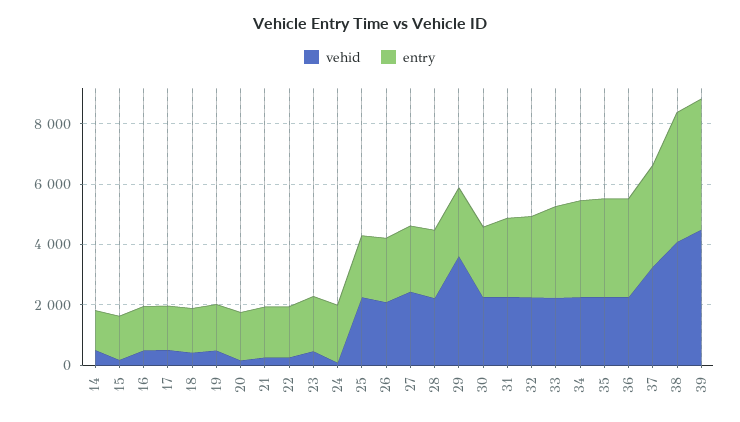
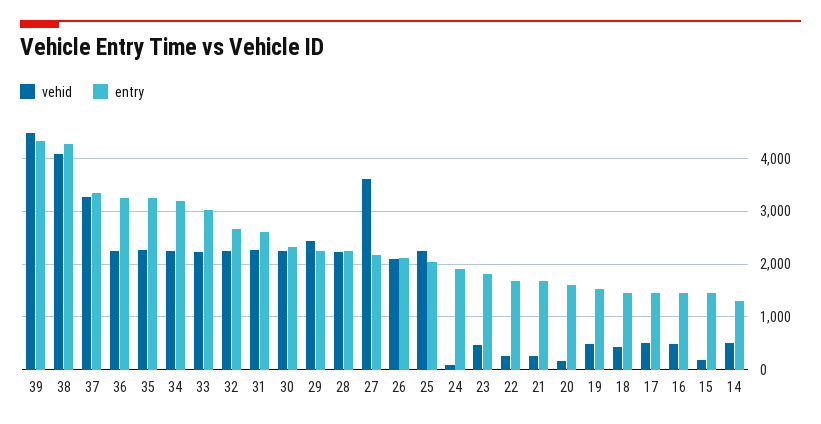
  {
    "vehid": {
      "14": 600,
      "15": 200,
      "16": 400,
      "17": 600,
      "18": 400,
      "19": 400,
      "20": 200,
      "21": 200,
      "22": 200,
      "23": 400,
      "24": 0,
      "25": 2200,
      "26": 2000,
-     "27": 2500,
+     "27": 3600,
      "28": 2200,
-     "29": 3500,
+     "29": 2400,
      "30": 2200,
      "31": 2200,
      "32": 2200,
      "33": 2200,
      "34": 2200,
      "35": 2200,
      "36": 2200,
      "37": 3200,
      "38": 4000,
      "39": 4400
    },
    "entry": {
      "14": 1400,
      "15": 1400,
      "16": 1400,
      "17": 1400,
      "18": 1400,
      "19": 1600,
      "20": 1600,
      "21": 1600,
      "22": 1600,
      "23": 1800,
      "24": 2000,
      "25": 2000,
      "26": 2200,
      "27": 2200,
      "28": 2200,
      "29": 2200,
      "30": 2400,
      "31": 2600,
      "32": 2600,
      "33": 3000,
      "34": 3200,
      "35": 3200,
      "36": 3200,
      "37": 3400,
      "38": 4200,
      "39": 4400
    }
  }

